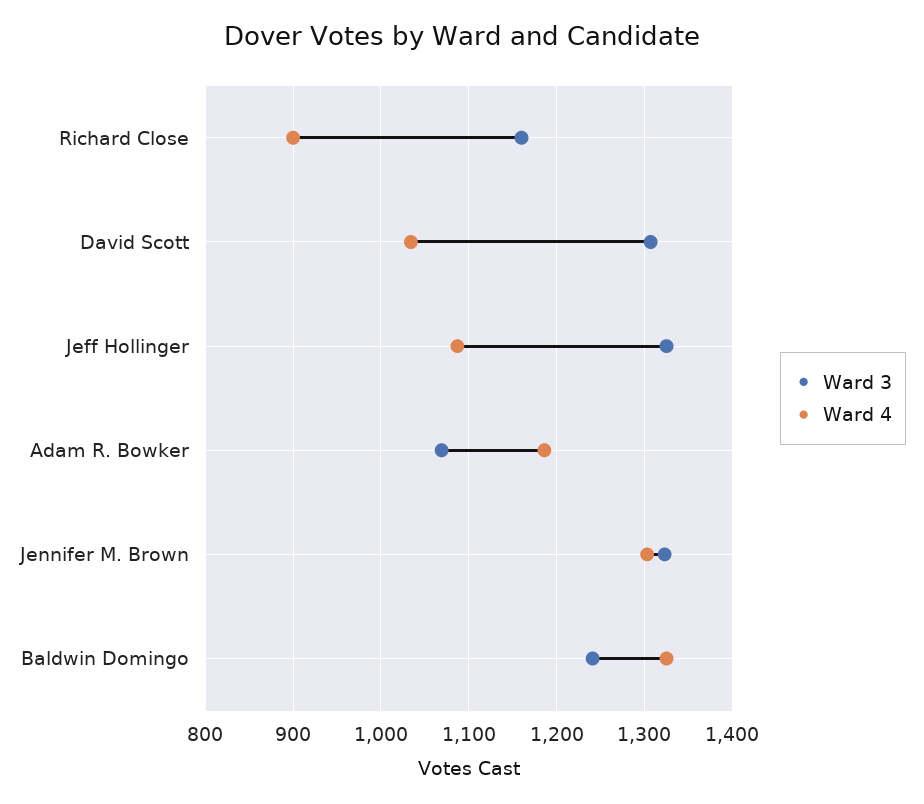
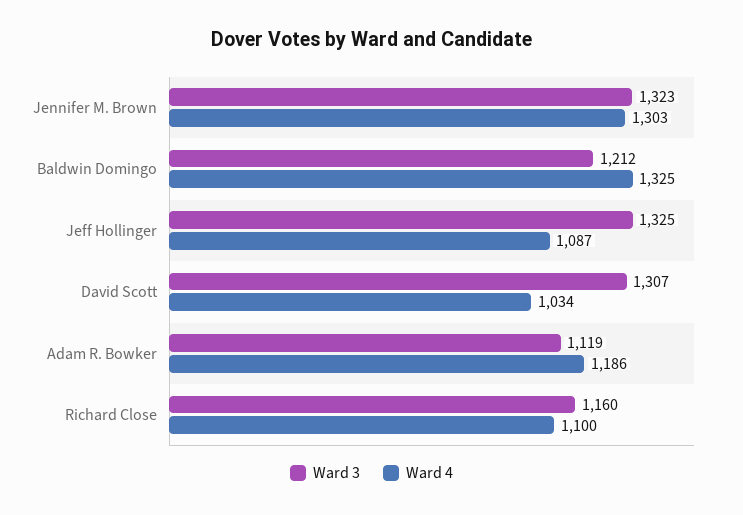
  {
    "Ward 3": {
      "Richard Close": 1160,
      "David Scott": 1307,
      "Jeff Hollinger": 1325,
-     "Adam R. Bowker": 1070,
+     "Adam R. Bowker": 1119,
      "Jennifer M. Brown": 1323,
-     "Baldwin Domingo": 1240
+     "Baldwin Domingo": 1212
    },
    "Ward 4": {
-     "Richard Close": 900,
+     "Richard Close": 1100,
      "David Scott": 1034,
      "Jeff Hollinger": 1087,
      "Adam R. Bowker": 1186,
      "Jennifer M. Brown": 1303,
      "Baldwin Domingo": 1325
    }
  }

